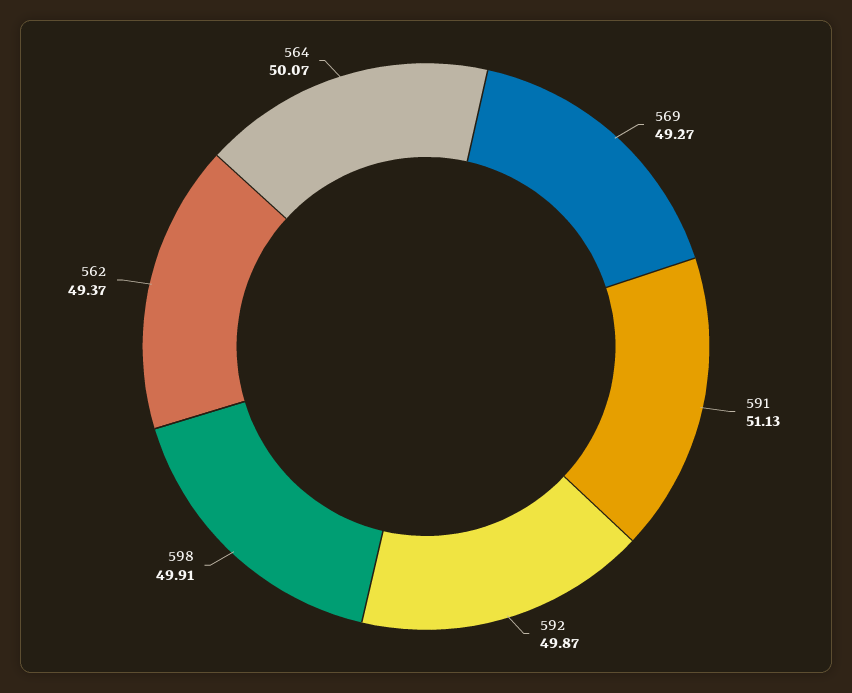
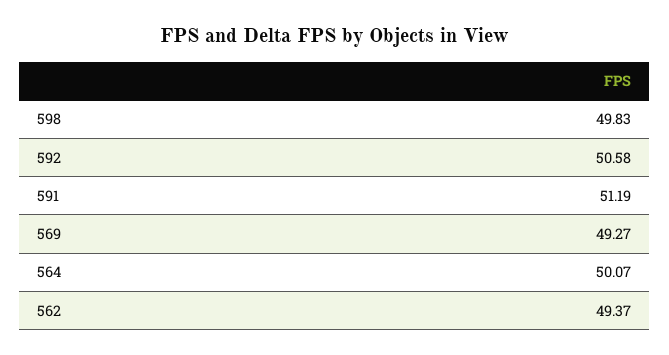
  {
    "569": 49.27,
-   "591": 51.13,
+   "591": 51.19,
-   "592": 49.87,
+   "592": 50.58,
-   "598": 49.91,
+   "598": 49.83,
    "562": 49.37,
    "564": 50.07
  }

